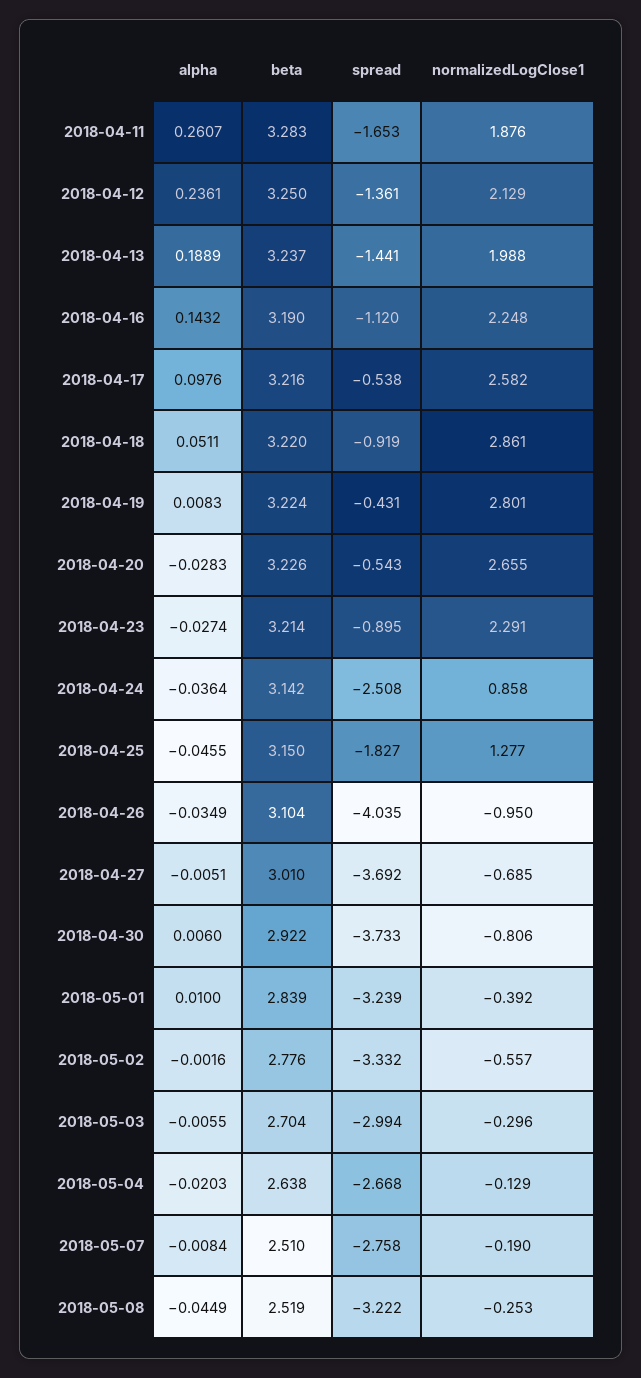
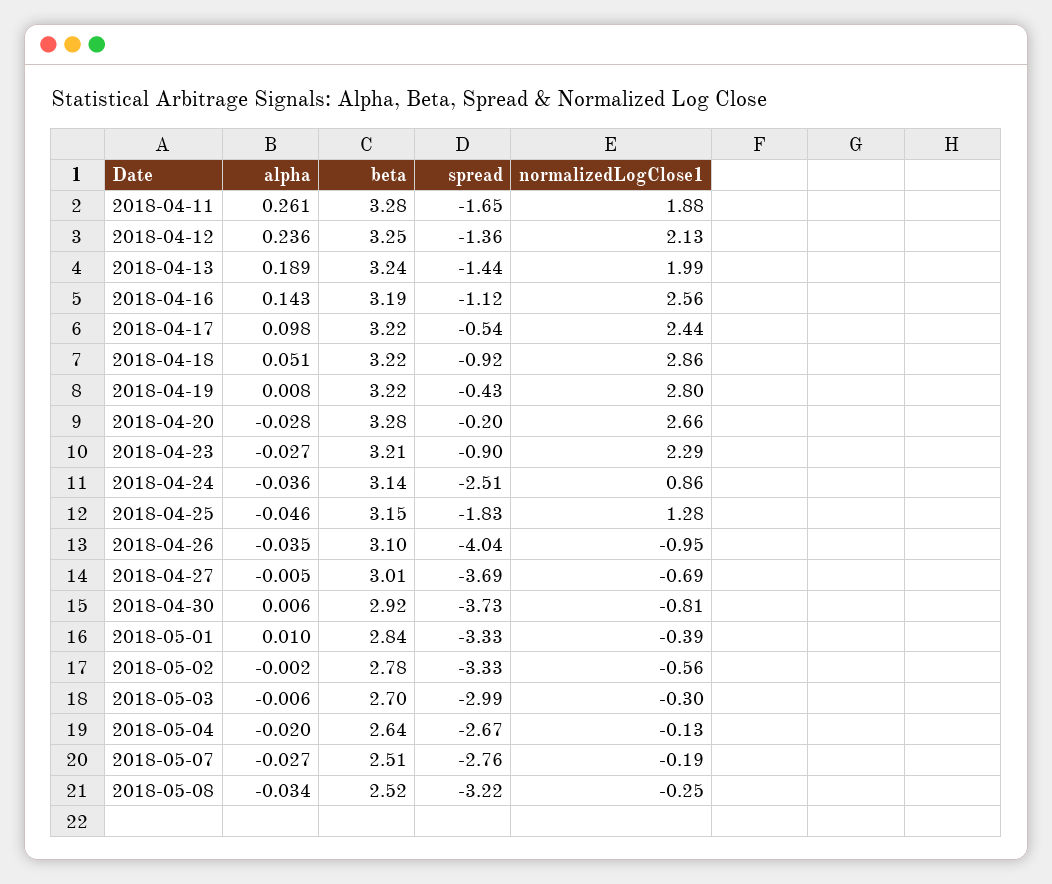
  {
    "alpha": {
      "2018-04-11": 0.2607,
      "2018-04-12": 0.2361,
      "2018-04-13": 0.1889,
      "2018-04-16": 0.1432,
      "2018-04-17": 0.0976,
      "2018-04-18": 0.0511,
      "2018-04-19": 0.0083,
      "2018-04-20": -0.0283,
      "2018-04-23": -0.0274,
      "2018-04-24": -0.0364,
      "2018-04-25": -0.0455,
      "2018-04-26": -0.0349,
      "2018-04-27": -0.0051,
      "2018-04-30": 0.006,
      "2018-05-01": 0.01,
      "2018-05-02": -0.0016,
      "2018-05-03": -0.0055,
      "2018-05-04": -0.0203,
-     "2018-05-07": -0.0084,
+     "2018-05-07": -0.027,
-     "2018-05-08": -0.0449
+     "2018-05-08": -0.034
    },
    "beta": {
      "2018-04-11": 3.283,
      "2018-04-12": 3.25,
      "2018-04-13": 3.237,
      "2018-04-16": 3.19,
      "2018-04-17": 3.216,
      "2018-04-18": 3.22,
      "2018-04-19": 3.224,
-     "2018-04-20": 3.226,
+     "2018-04-20": 3.28,
      "2018-04-23": 3.214,
      "2018-04-24": 3.142,
      "2018-04-25": 3.15,
      "2018-04-26": 3.104,
      "2018-04-27": 3.01,
      "2018-04-30": 2.922,
      "2018-05-01": 2.839,
      "2018-05-02": 2.776,
      "2018-05-03": 2.704,
      "2018-05-04": 2.638,
      "2018-05-07": 2.51,
      "2018-05-08": 2.519
    },
    "spread": {
      "2018-04-11": -1.653,
      "2018-04-12": -1.361,
      "2018-04-13": -1.441,
      "2018-04-16": -1.12,
      "2018-04-17": -0.538,
      "2018-04-18": -0.919,
      "2018-04-19": -0.431,
-     "2018-04-20": -0.543,
+     "2018-04-20": -0.2,
      "2018-04-23": -0.895,
      "2018-04-24": -2.508,
      "2018-04-25": -1.827,
      "2018-04-26": -4.035,
      "2018-04-27": -3.692,
      "2018-04-30": -3.733,
-     "2018-05-01": -3.239,
+     "2018-05-01": -3.33,
      "2018-05-02": -3.332,
      "2018-05-03": -2.994,
      "2018-05-04": -2.668,
      "2018-05-07": -2.758,
      "2018-05-08": -3.222
    },
    "normalizedLogClose1": {
      "2018-04-11": 1.876,
      "2018-04-12": 2.129,
      "2018-04-13": 1.988,
-     "2018-04-16": 2.248,
+     "2018-04-16": 2.56,
-     "2018-04-17": 2.582,
+     "2018-04-17": 2.44,
      "2018-04-18": 2.861,
      "2018-04-19": 2.801,
      "2018-04-20": 2.655,
      "2018-04-23": 2.291,
      "2018-04-24": 0.858,
      "2018-04-25": 1.277,
      "2018-04-26": -0.95,
      "2018-04-27": -0.685,
      "2018-04-30": -0.806,
      "2018-05-01": -0.392,
      "2018-05-02": -0.557,
      "2018-05-03": -0.296,
      "2018-05-04": -0.129,
      "2018-05-07": -0.19,
      "2018-05-08": -0.253
    }
  }

